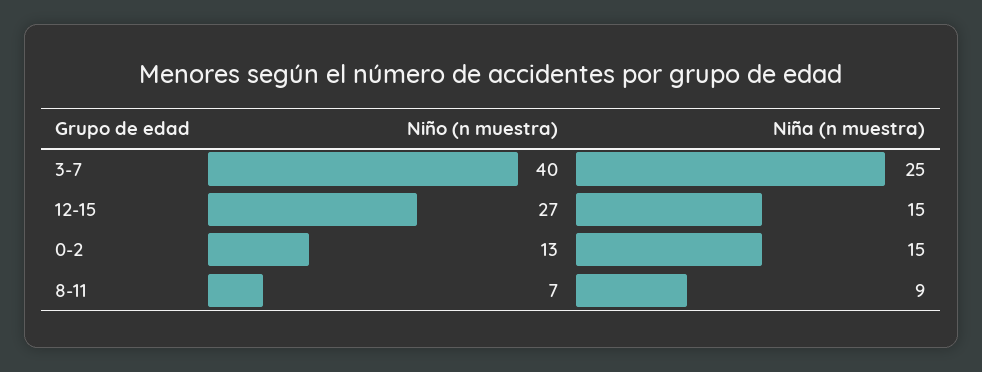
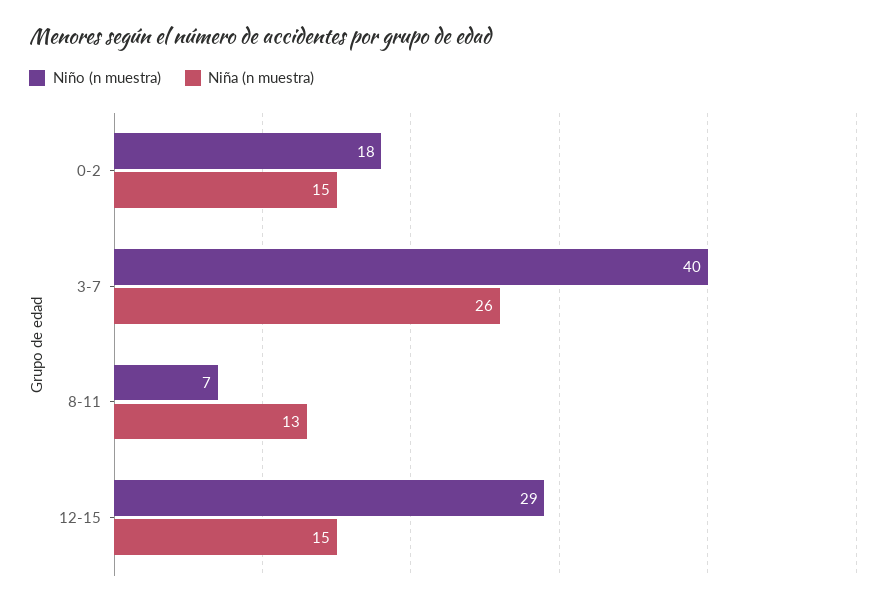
  {
    "Niño (n muestra)": {
      "3-7": 40,
-     "12-15": 27,
+     "12-15": 29,
-     "0-2": 13,
+     "0-2": 18,
      "8-11": 7
    },
    "Niña (n muestra)": {
-     "3-7": 25,
+     "3-7": 26,
      "12-15": 15,
      "0-2": 15,
-     "8-11": 9
+     "8-11": 13
    }
  }

